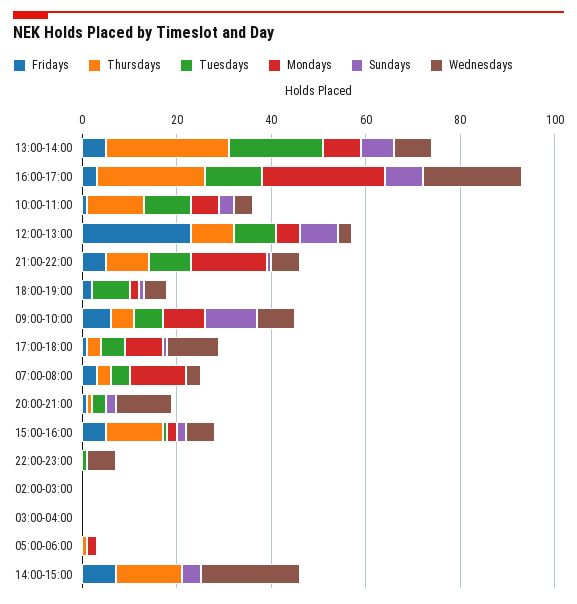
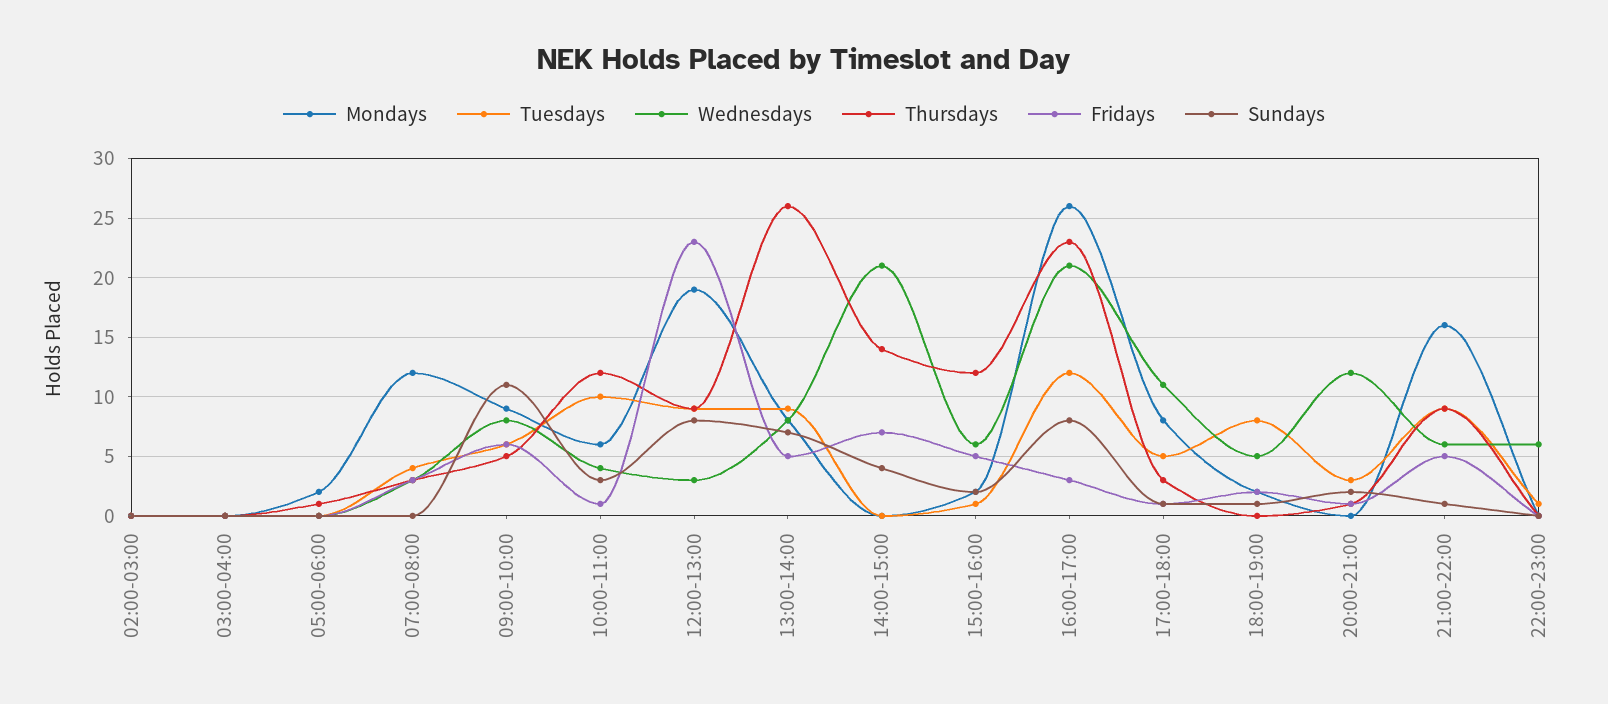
  {
    "Fridays": {
      "13:00-14:00": 5,
      "16:00-17:00": 3,
      "10:00-11:00": 1,
      "12:00-13:00": 23,
      "21:00-22:00": 5,
      "18:00-19:00": 2,
      "09:00-10:00": 6,
      "17:00-18:00": 1,
      "07:00-08:00": 3,
      "20:00-21:00": 1,
      "15:00-16:00": 5,
      "22:00-23:00": 0,
      "02:00-03:00": 0,
      "03:00-04:00": 0,
      "05:00-06:00": 0,
      "14:00-15:00": 7
    },
    "Thursdays": {
      "13:00-14:00": 26,
      "16:00-17:00": 23,
      "10:00-11:00": 12,
      "12:00-13:00": 9,
      "21:00-22:00": 9,
      "18:00-19:00": 0,
      "09:00-10:00": 5,
      "17:00-18:00": 3,
      "07:00-08:00": 3,
      "20:00-21:00": 1,
      "15:00-16:00": 12,
      "22:00-23:00": 0,
      "02:00-03:00": 0,
      "03:00-04:00": 0,
      "05:00-06:00": 1,
      "14:00-15:00": 14
    },
    "Tuesdays": {
-     "13:00-14:00": 20,
+     "13:00-14:00": 9,
      "16:00-17:00": 12,
      "10:00-11:00": 10,
      "12:00-13:00": 9,
      "21:00-22:00": 9,
      "18:00-19:00": 8,
      "09:00-10:00": 6,
      "17:00-18:00": 5,
      "07:00-08:00": 4,
      "20:00-21:00": 3,
      "15:00-16:00": 1,
      "22:00-23:00": 1,
      "02:00-03:00": 0,
      "03:00-04:00": 0,
      "05:00-06:00": 0,
      "14:00-15:00": 0
    },
    "Mondays": {
      "13:00-14:00": 8,
      "16:00-17:00": 26,
      "10:00-11:00": 6,
-     "12:00-13:00": 5,
+     "12:00-13:00": 19,
      "21:00-22:00": 16,
      "18:00-19:00": 2,
      "09:00-10:00": 9,
      "17:00-18:00": 8,
      "07:00-08:00": 12,
      "20:00-21:00": 0,
      "15:00-16:00": 2,
      "22:00-23:00": 0,
      "02:00-03:00": 0,
      "03:00-04:00": 0,
      "05:00-06:00": 2,
      "14:00-15:00": 0
    },
    "Sundays": {
      "13:00-14:00": 7,
      "16:00-17:00": 8,
      "10:00-11:00": 3,
      "12:00-13:00": 8,
      "21:00-22:00": 1,
      "18:00-19:00": 1,
      "09:00-10:00": 11,
      "17:00-18:00": 1,
      "07:00-08:00": 0,
      "20:00-21:00": 2,
      "15:00-16:00": 2,
      "22:00-23:00": 0,
      "02:00-03:00": 0,
      "03:00-04:00": 0,
      "05:00-06:00": 0,
      "14:00-15:00": 4
    },
    "Wednesdays": {
      "13:00-14:00": 8,
      "16:00-17:00": 21,
      "10:00-11:00": 4,
      "12:00-13:00": 3,
      "21:00-22:00": 6,
      "18:00-19:00": 5,
      "09:00-10:00": 8,
      "17:00-18:00": 11,
      "07:00-08:00": 3,
      "20:00-21:00": 12,
      "15:00-16:00": 6,
      "22:00-23:00": 6,
      "02:00-03:00": 0,
      "03:00-04:00": 0,
      "05:00-06:00": 0,
      "14:00-15:00": 21
    }
  }

